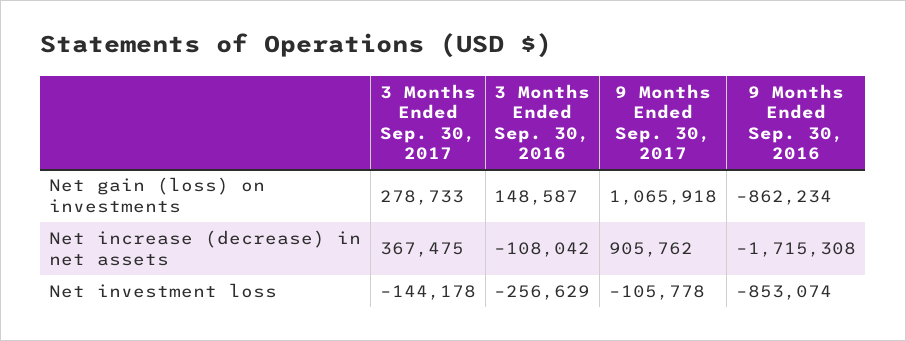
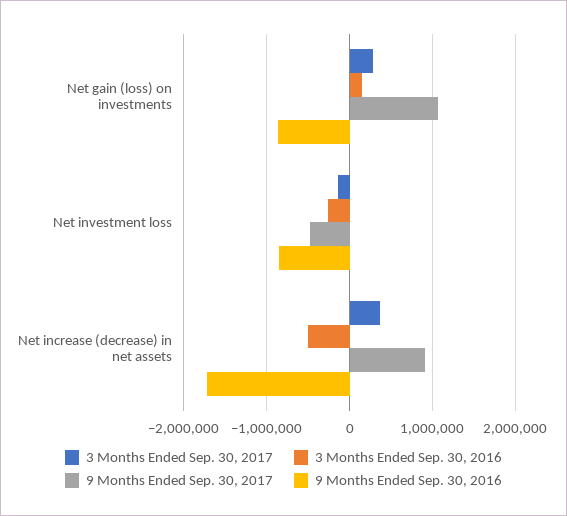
  {
    "3 Months Ended Sep. 30, 2017": {
      "Net gain (loss) on investments": 278733,
      "Net increase (decrease) in net assets": 367475,
      "Net investment loss": -144178
    },
    "3 Months Ended Sep. 30, 2016": {
      "Net gain (loss) on investments": 148587,
-     "Net increase (decrease) in net assets": -108042,
+     "Net increase (decrease) in net assets": -500000,
      "Net investment loss": -256629
    },
    "9 Months Ended Sep. 30, 2017": {
      "Net gain (loss) on investments": 1065918,
      "Net increase (decrease) in net assets": 905762,
-     "Net investment loss": -105778
+     "Net investment loss": -500000
    },
    "9 Months Ended Sep. 30, 2016": {
      "Net gain (loss) on investments": -862234,
      "Net increase (decrease) in net assets": -1715308,
      "Net investment loss": -853074
    }
  }

